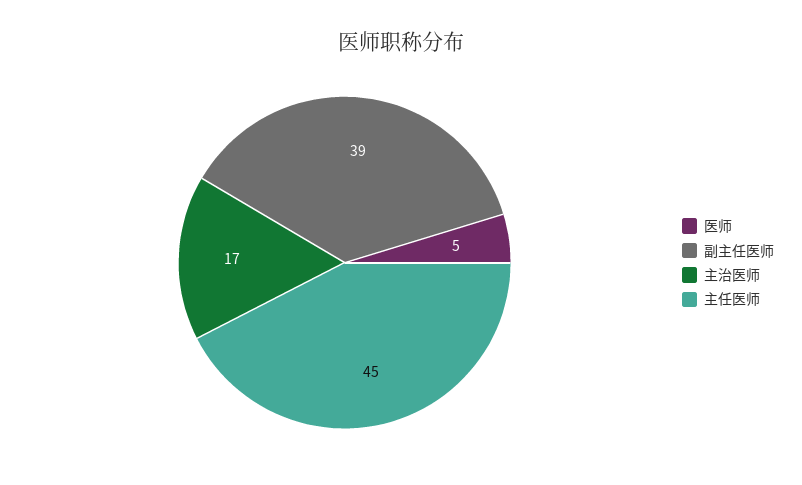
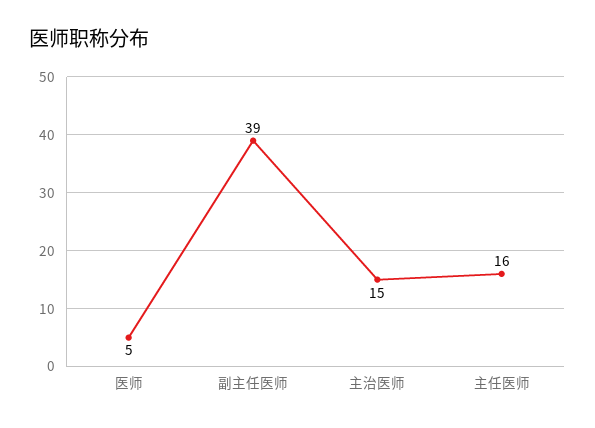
  {
    "医师": 5,
    "副主任医师": 39,
-   "主治医师": 17,
+   "主治医师": 15,
-   "主任医师": 45
+   "主任医师": 16
  }

